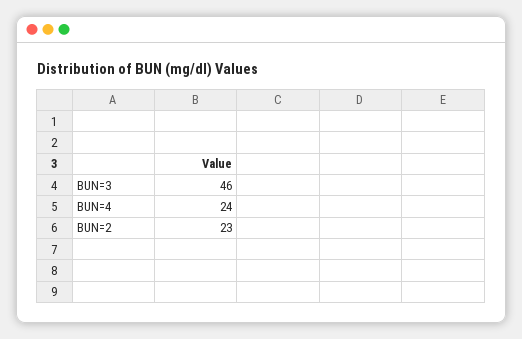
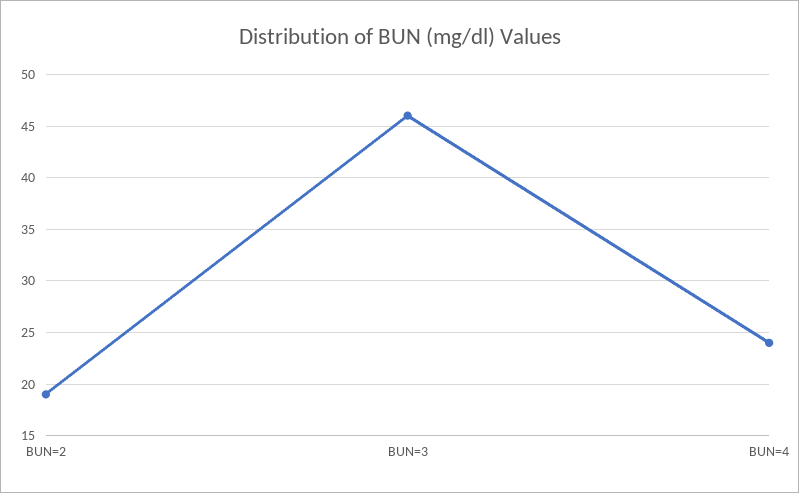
  {
    "BUN=3": 46,
    "BUN=4": 24,
-   "BUN=2": 23
+   "BUN=2": 19
  }

